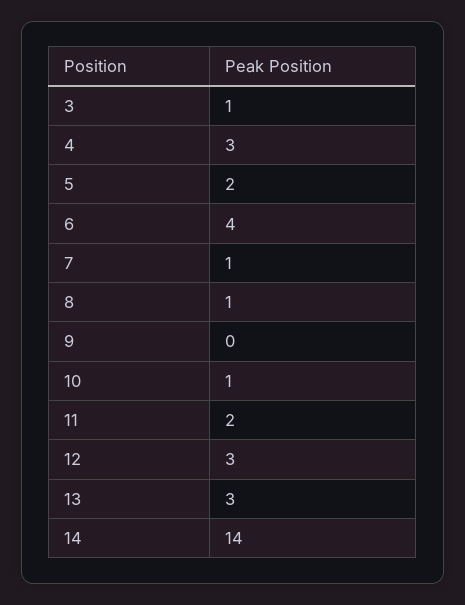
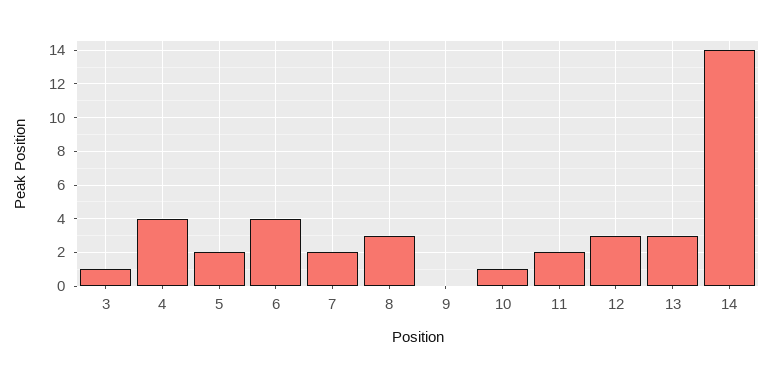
  {
    "3": 1,
-   "4": 3,
+   "4": 4,
    "5": 2,
    "6": 4,
-   "7": 1,
+   "7": 2,
-   "8": 1,
+   "8": 3,
    "9": 0,
    "10": 1,
    "11": 2,
    "12": 3,
    "13": 3,
    "14": 14
  }

